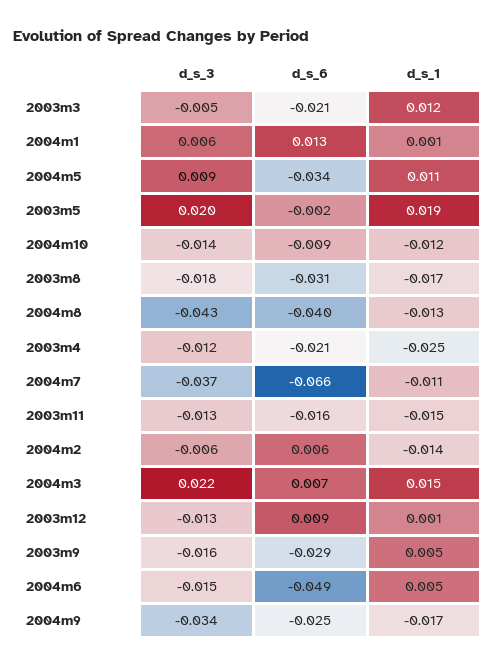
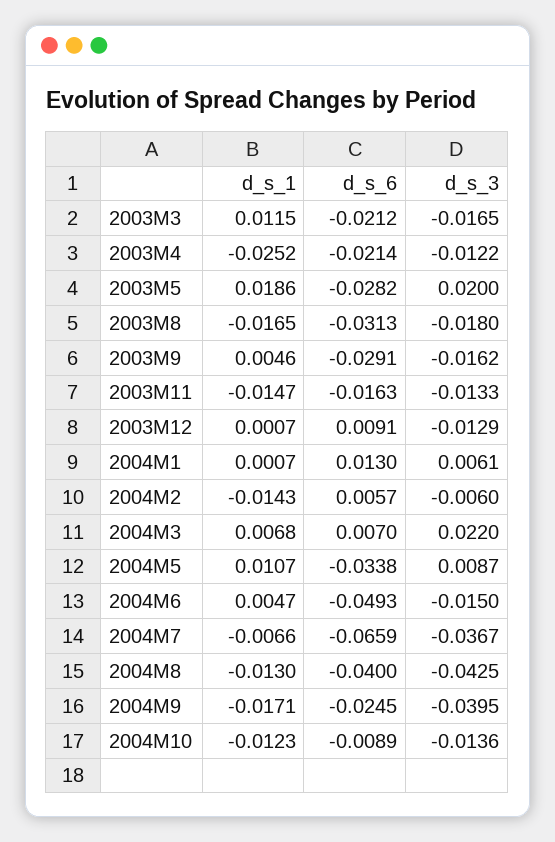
  {
    "d_s_3": {
-     "2003m3": -0.005,
+     "2003m3": -0.0165,
      "2004m1": 0.0061,
      "2004m5": 0.0087,
      "2003m5": 0.02,
      "2004m10": -0.0136,
      "2003m8": -0.018,
      "2004m8": -0.0425,
      "2003m4": -0.0122,
      "2004m7": -0.0367,
      "2003m11": -0.0133,
      "2004m2": -0.006,
      "2004m3": 0.022,
      "2003m12": -0.0129,
      "2003m9": -0.0162,
      "2004m6": -0.015,
-     "2004m9": -0.034
+     "2004m9": -0.0395
    },
    "d_s_6": {
      "2003m3": -0.0212,
      "2004m1": 0.013,
      "2004m5": -0.0338,
-     "2003m5": -0.002,
+     "2003m5": -0.0282,
      "2004m10": -0.0089,
      "2003m8": -0.0313,
      "2004m8": -0.04,
      "2003m4": -0.0214,
      "2004m7": -0.0659,
      "2003m11": -0.0163,
      "2004m2": 0.0057,
      "2004m3": 0.007,
      "2003m12": 0.0091,
      "2003m9": -0.0291,
      "2004m6": -0.0493,
      "2004m9": -0.0245
    },
    "d_s_1": {
      "2003m3": 0.0115,
      "2004m1": 0.0007,
      "2004m5": 0.0107,
      "2003m5": 0.0186,
      "2004m10": -0.0123,
      "2003m8": -0.0165,
      "2004m8": -0.013,
      "2003m4": -0.0252,
-     "2004m7": -0.011,
+     "2004m7": -0.0066,
      "2003m11": -0.0147,
      "2004m2": -0.0143,
-     "2004m3": 0.015,
+     "2004m3": 0.0068,
      "2003m12": 0.0007,
      "2003m9": 0.0046,
      "2004m6": 0.0047,
      "2004m9": -0.0171
    }
  }

